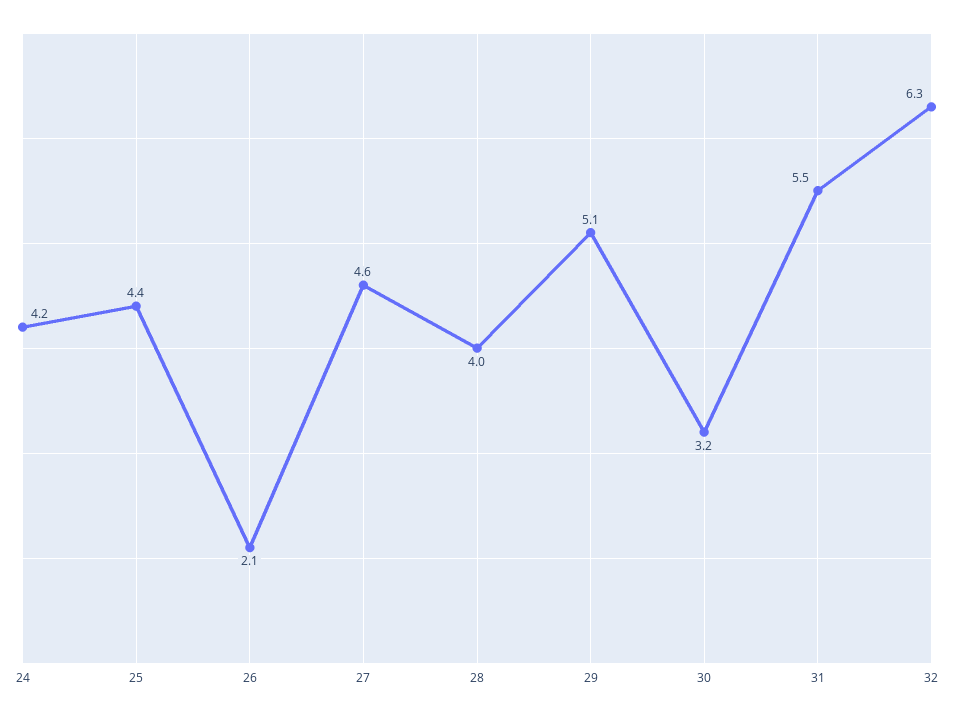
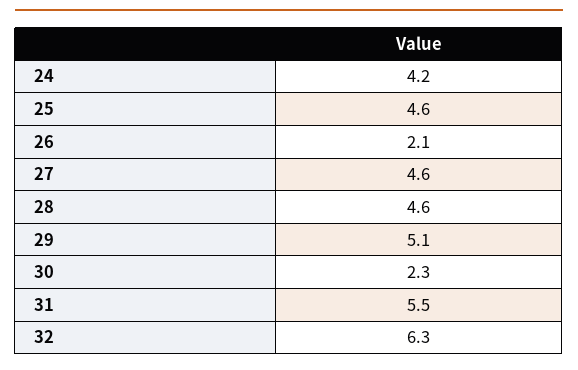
  {
    "24": 4.2,
-   "25": 4.4,
+   "25": 4.6,
    "26": 2.1,
    "27": 4.6,
-   "28": 4,
+   "28": 4.6,
    "29": 5.1,
-   "30": 3.2,
+   "30": 2.3,
    "31": 5.5,
    "32": 6.3
  }

